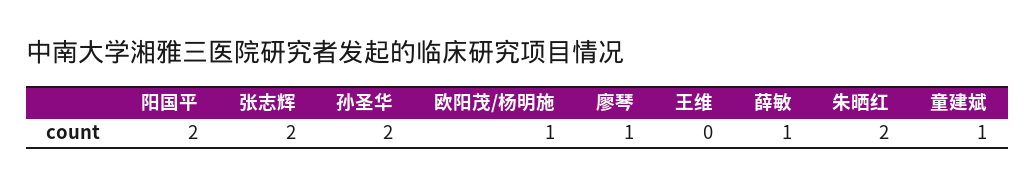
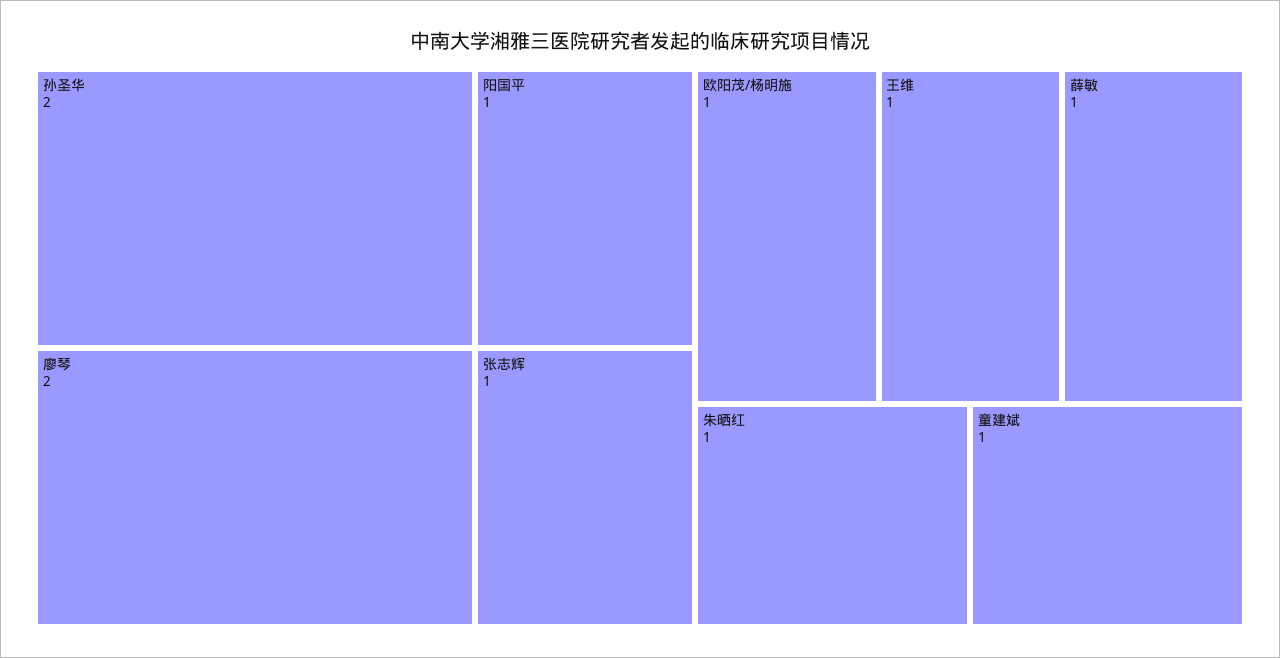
  {
-   "阳国平": 2,
+   "阳国平": 1,
-   "张志辉": 2,
+   "张志辉": 1,
    "孙圣华": 2,
    "欧阳茂/杨明施": 1,
-   "廖琴": 1,
+   "廖琴": 2,
-   "王维": 0,
+   "王维": 1,
    "薛敏": 1,
-   "朱晒红": 2,
+   "朱晒红": 1,
    "童建斌": 1
  }

